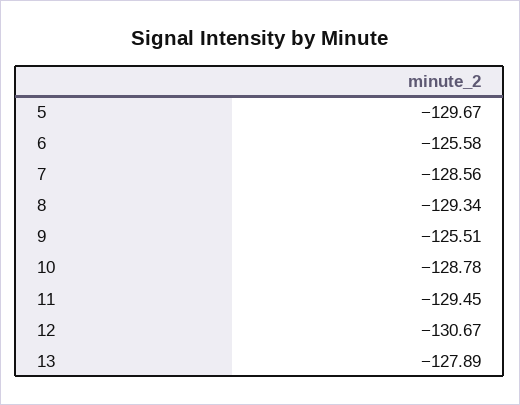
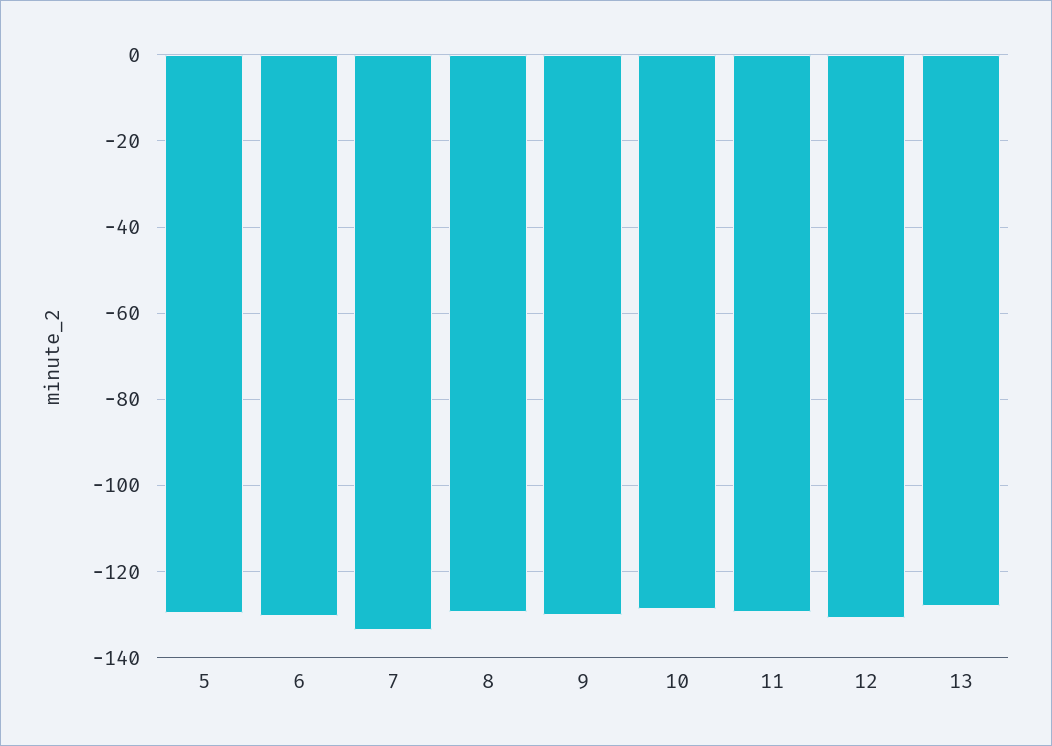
  {
    "5": -129.67,
-   "6": -125.58,
+   "6": -130,
-   "7": -128.56,
+   "7": -134,
    "8": -129.34,
-   "9": -125.51,
+   "9": -130,
    "10": -128.78,
    "11": -129.45,
    "12": -130.67,
    "13": -127.89
  }

